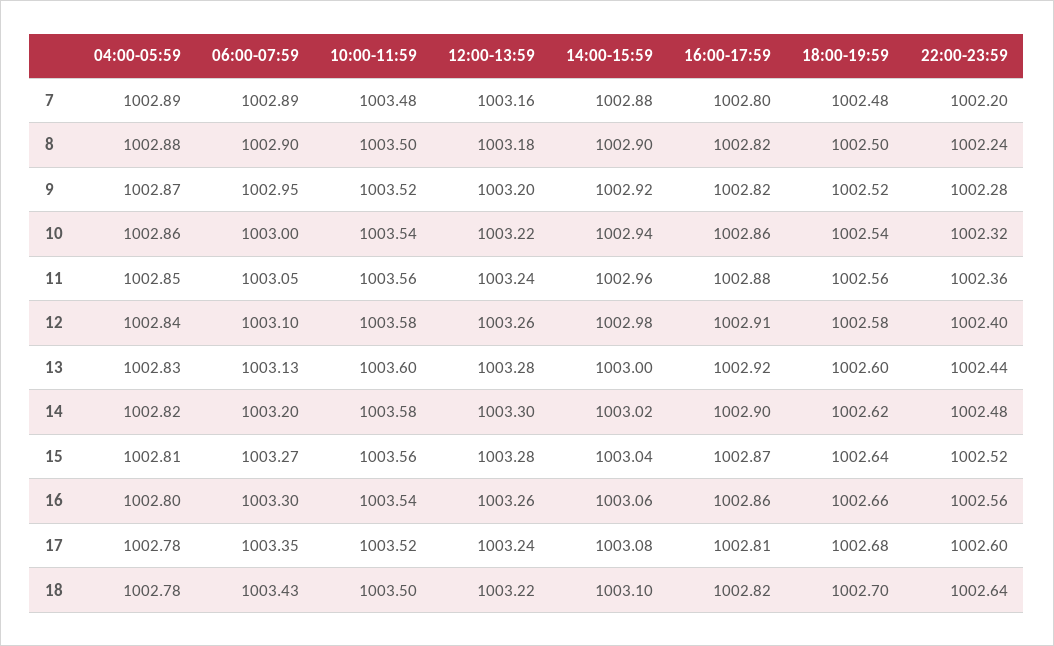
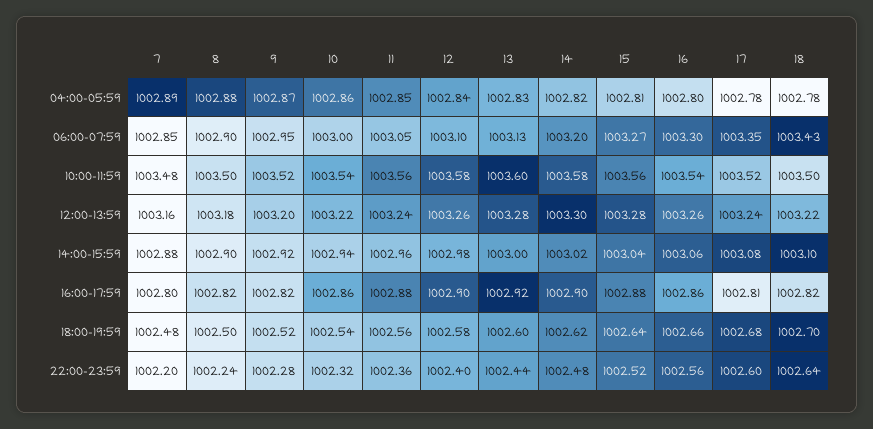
  {
    "04:00-05:59": {
      "7": 1002.89,
      "8": 1002.88,
      "9": 1002.87,
      "10": 1002.86,
      "11": 1002.85,
      "12": 1002.84,
      "13": 1002.83,
      "14": 1002.82,
      "15": 1002.81,
      "16": 1002.8,
      "17": 1002.78,
      "18": 1002.78
    },
    "06:00-07:59": {
-     "7": 1002.89,
+     "7": 1002.85,
      "8": 1002.9,
      "9": 1002.95,
      "10": 1003,
      "11": 1003.05,
      "12": 1003.1,
      "13": 1003.13,
      "14": 1003.2,
      "15": 1003.27,
      "16": 1003.3,
      "17": 1003.35,
      "18": 1003.43
    },
    "10:00-11:59": {
      "7": 1003.48,
      "8": 1003.5,
      "9": 1003.52,
      "10": 1003.54,
      "11": 1003.56,
      "12": 1003.58,
      "13": 1003.6,
      "14": 1003.58,
      "15": 1003.56,
      "16": 1003.54,
      "17": 1003.52,
      "18": 1003.5
    },
    "12:00-13:59": {
      "7": 1003.16,
      "8": 1003.18,
      "9": 1003.2,
      "10": 1003.22,
      "11": 1003.24,
      "12": 1003.26,
      "13": 1003.28,
      "14": 1003.3,
      "15": 1003.28,
      "16": 1003.26,
      "17": 1003.24,
      "18": 1003.22
    },
    "14:00-15:59": {
      "7": 1002.88,
      "8": 1002.9,
      "9": 1002.92,
      "10": 1002.94,
      "11": 1002.96,
      "12": 1002.98,
      "13": 1003,
      "14": 1003.02,
      "15": 1003.04,
      "16": 1003.06,
      "17": 1003.08,
      "18": 1003.1
    },
    "16:00-17:59": {
      "7": 1002.8,
      "8": 1002.82,
      "9": 1002.82,
      "10": 1002.86,
      "11": 1002.88,
-     "12": 1002.91,
+     "12": 1002.9,
      "13": 1002.92,
      "14": 1002.9,
-     "15": 1002.87,
+     "15": 1002.88,
      "16": 1002.86,
      "17": 1002.81,
      "18": 1002.82
    },
    "18:00-19:59": {
      "7": 1002.48,
      "8": 1002.5,
      "9": 1002.52,
      "10": 1002.54,
      "11": 1002.56,
      "12": 1002.58,
      "13": 1002.6,
      "14": 1002.62,
      "15": 1002.64,
      "16": 1002.66,
      "17": 1002.68,
      "18": 1002.7
    },
    "22:00-23:59": {
      "7": 1002.2,
      "8": 1002.24,
      "9": 1002.28,
      "10": 1002.32,
      "11": 1002.36,
      "12": 1002.4,
      "13": 1002.44,
      "14": 1002.48,
      "15": 1002.52,
      "16": 1002.56,
      "17": 1002.6,
      "18": 1002.64
    }
  }

